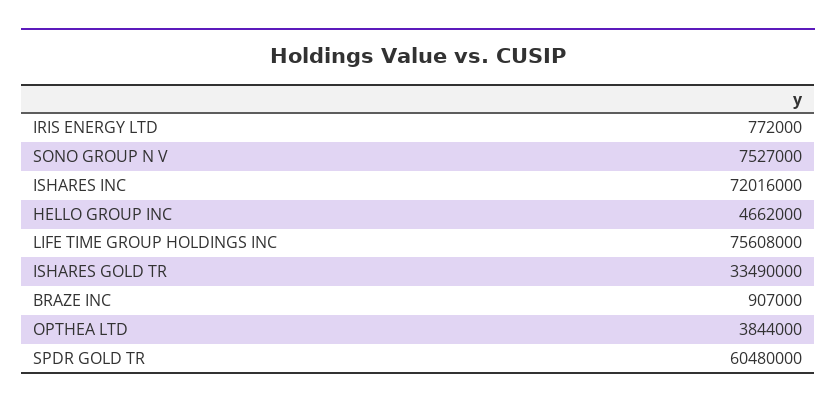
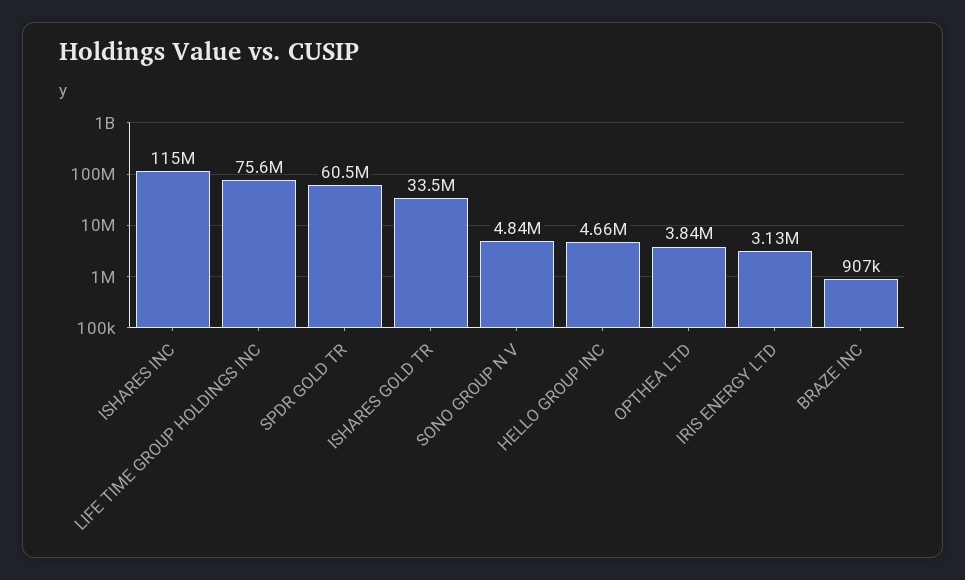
  {
-   "IRIS ENERGY LTD": 772000,
+   "IRIS ENERGY LTD": 3130000,
-   "SONO GROUP N V": 7527000,
+   "SONO GROUP N V": 4840000,
-   "ISHARES INC": 72016000,
+   "ISHARES INC": 115000000,
    "HELLO GROUP INC": 4662000,
    "LIFE TIME GROUP HOLDINGS INC": 75608000,
    "ISHARES GOLD TR": 33490000,
    "BRAZE INC": 907000,
    "OPTHEA LTD": 3844000,
    "SPDR GOLD TR": 60480000
  }

